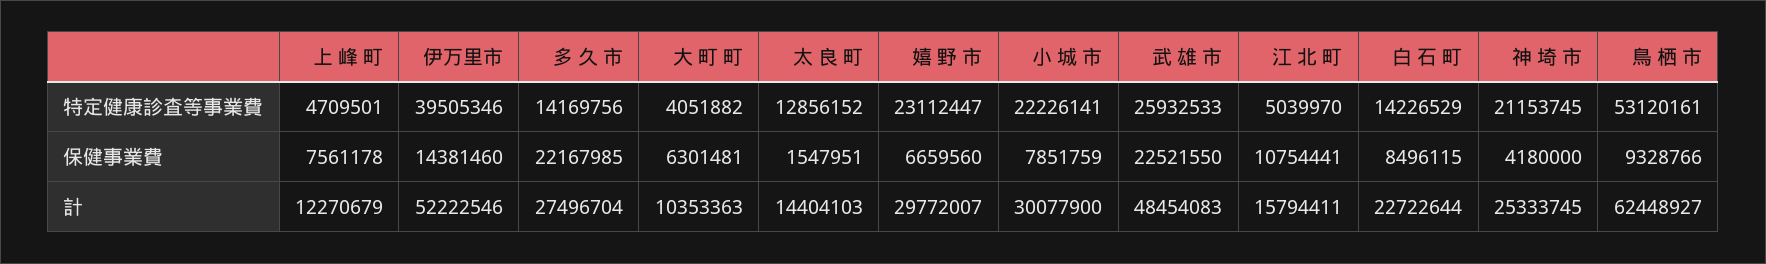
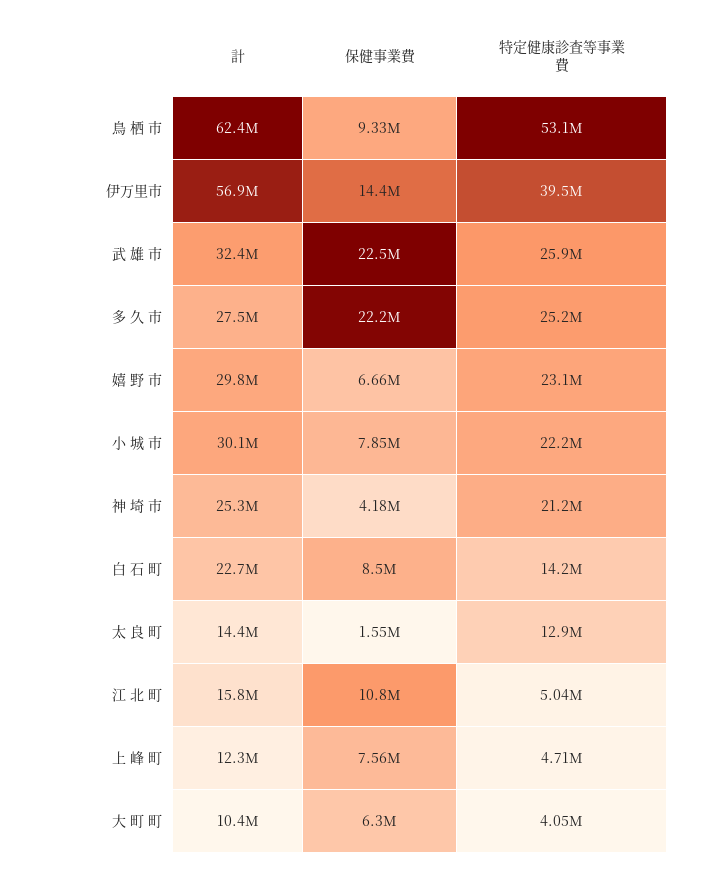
  {
    "上 峰 町": {
      "特定健康診査等事業費": 4709501,
      "保健事業費": 7561178,
      "計": 12270679
    },
    "伊万里市": {
      "特定健康診査等事業費": 39505346,
      "保健事業費": 14381460,
-     "計": 52222546
+     "計": 56900000
    },
    "多 久 市": {
-     "特定健康診査等事業費": 14169756,
+     "特定健康診査等事業費": 25200000,
      "保健事業費": 22167985,
      "計": 27496704
    },
    "大 町 町": {
      "特定健康診査等事業費": 4051882,
      "保健事業費": 6301481,
      "計": 10353363
    },
    "太 良 町": {
      "特定健康診査等事業費": 12856152,
      "保健事業費": 1547951,
      "計": 14404103
    },
    "嬉 野 市": {
      "特定健康診査等事業費": 23112447,
      "保健事業費": 6659560,
      "計": 29772007
    },
    "小 城 市": {
      "特定健康診査等事業費": 22226141,
      "保健事業費": 7851759,
      "計": 30077900
    },
    "武 雄 市": {
      "特定健康診査等事業費": 25932533,
      "保健事業費": 22521550,
-     "計": 48454083
+     "計": 32400000
    },
    "江 北 町": {
      "特定健康診査等事業費": 5039970,
      "保健事業費": 10754441,
      "計": 15794411
    },
    "白 石 町": {
      "特定健康診査等事業費": 14226529,
      "保健事業費": 8496115,
      "計": 22722644
    },
    "神 埼 市": {
      "特定健康診査等事業費": 21153745,
      "保健事業費": 4180000,
      "計": 25333745
    },
    "鳥 栖 市": {
      "特定健康診査等事業費": 53120161,
      "保健事業費": 9328766,
      "計": 62448927
    }
  }

